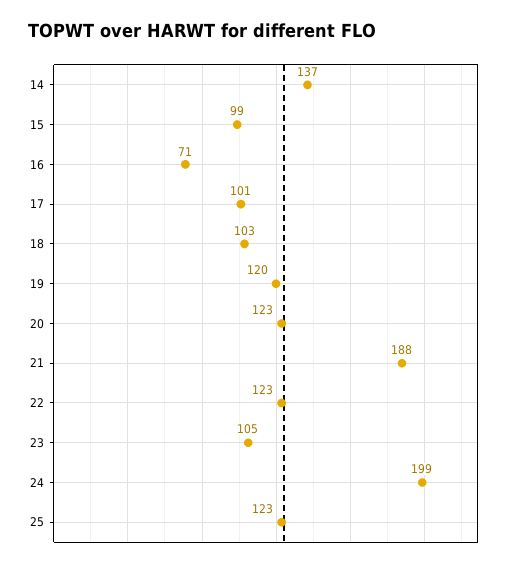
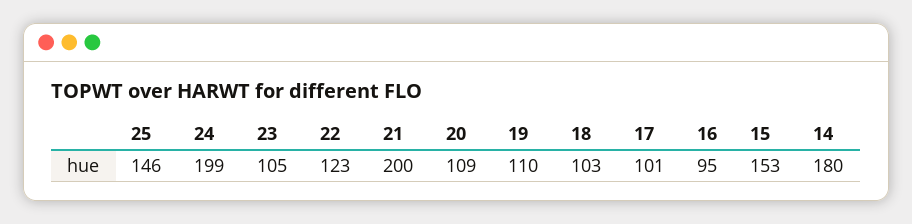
  {
-   "14": 137,
+   "14": 180,
-   "15": 99,
+   "15": 153,
-   "16": 71,
+   "16": 95,
    "17": 101,
    "18": 103,
-   "19": 120,
+   "19": 110,
-   "20": 123,
+   "20": 109,
-   "21": 188,
+   "21": 200,
    "22": 123,
    "23": 105,
    "24": 199,
-   "25": 123
+   "25": 146
  }

